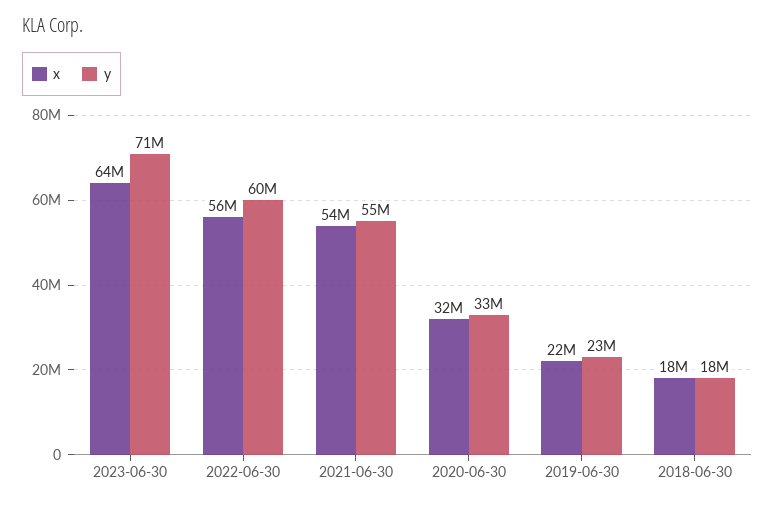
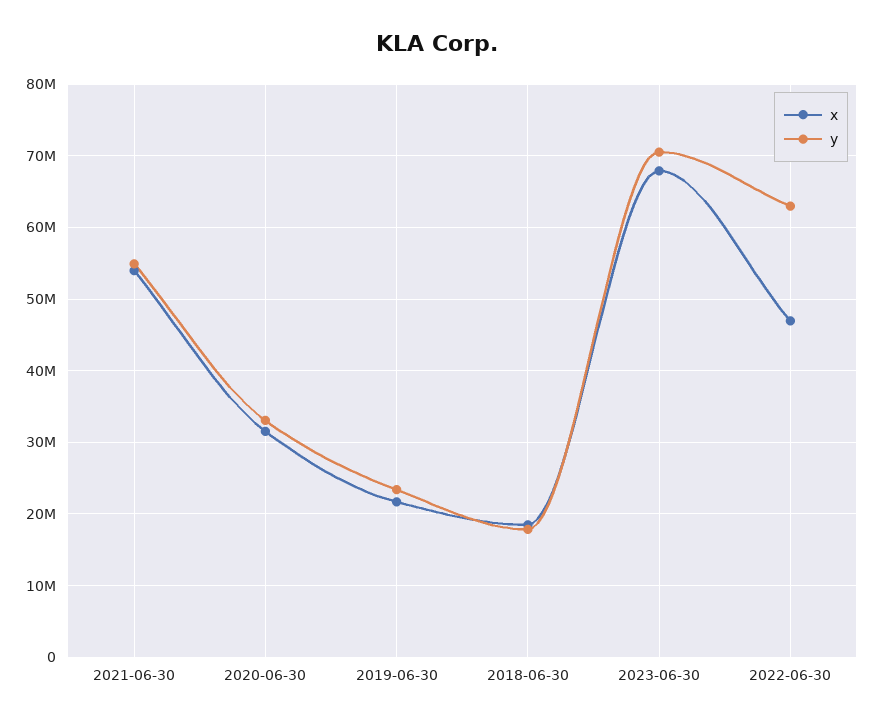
  {
    "x": {
-     "2023-06-30": 64000000,
+     "2023-06-30": 68000000,
-     "2022-06-30": 56000000,
+     "2022-06-30": 47000000,
      "2021-06-30": 54000000,
      "2020-06-30": 32000000,
      "2019-06-30": 22000000,
      "2018-06-30": 18000000
    },
    "y": {
      "2023-06-30": 71000000,
-     "2022-06-30": 60000000,
+     "2022-06-30": 63000000,
      "2021-06-30": 55000000,
      "2020-06-30": 33000000,
      "2019-06-30": 23000000,
      "2018-06-30": 18000000
    }
  }

